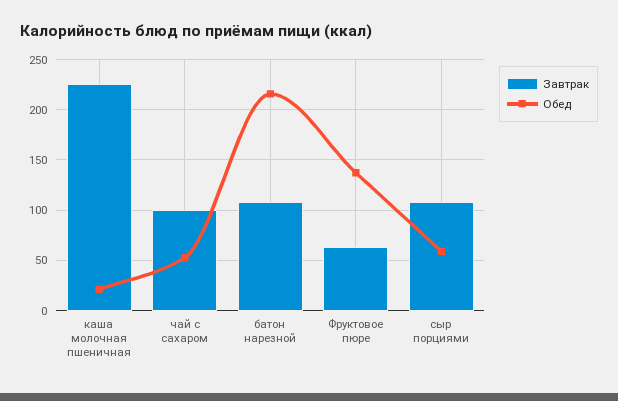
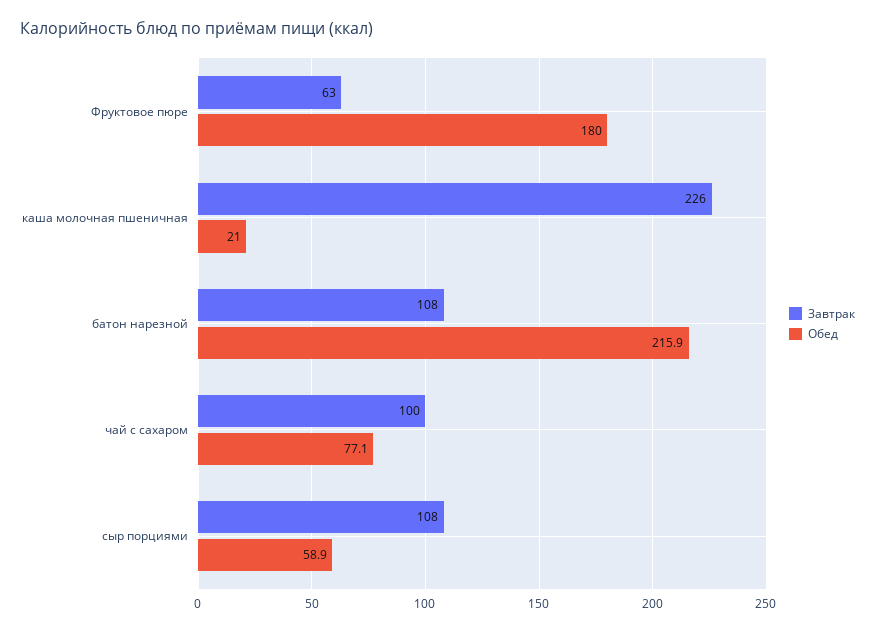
  {
    "Завтрак": {
      "каша молочная пшеничная": 226,
      "чай с сахаром": 100,
      "батон нарезной": 108,
      "Фруктовое пюре": 63,
      "сыр порциями": 108
    },
    "Обед": {
      "каша молочная пшеничная": 21,
-     "чай с сахаром": 50,
+     "чай с сахаром": 77.1,
      "батон нарезной": 215.9,
-     "Фруктовое пюре": 140,
+     "Фруктовое пюре": 180,
      "сыр порциями": 58.9
    }
  }

